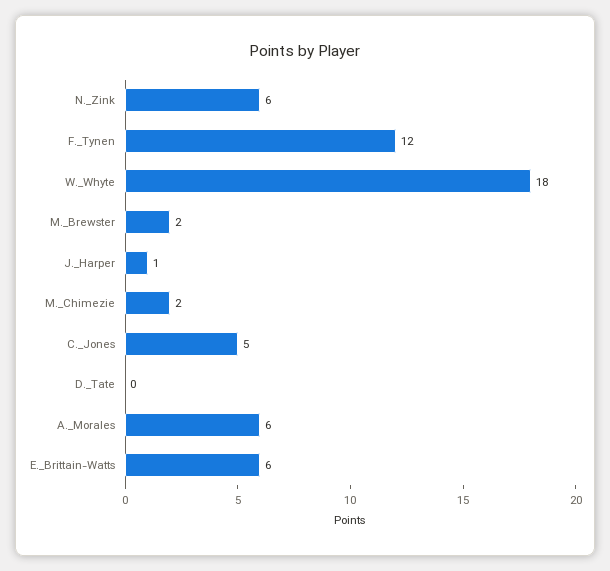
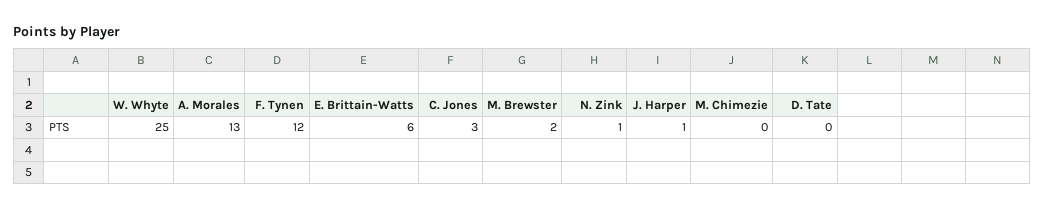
  {
-   "N._Zink": 6,
+   "N._Zink": 1,
    "F._Tynen": 12,
-   "W._Whyte": 18,
+   "W._Whyte": 25,
    "M._Brewster": 2,
    "J._Harper": 1,
-   "M._Chimezie": 2,
+   "M._Chimezie": 0,
-   "C._Jones": 5,
+   "C._Jones": 3,
    "D._Tate": 0,
-   "A._Morales": 6,
+   "A._Morales": 13,
    "E._Brittain-Watts": 6
  }

